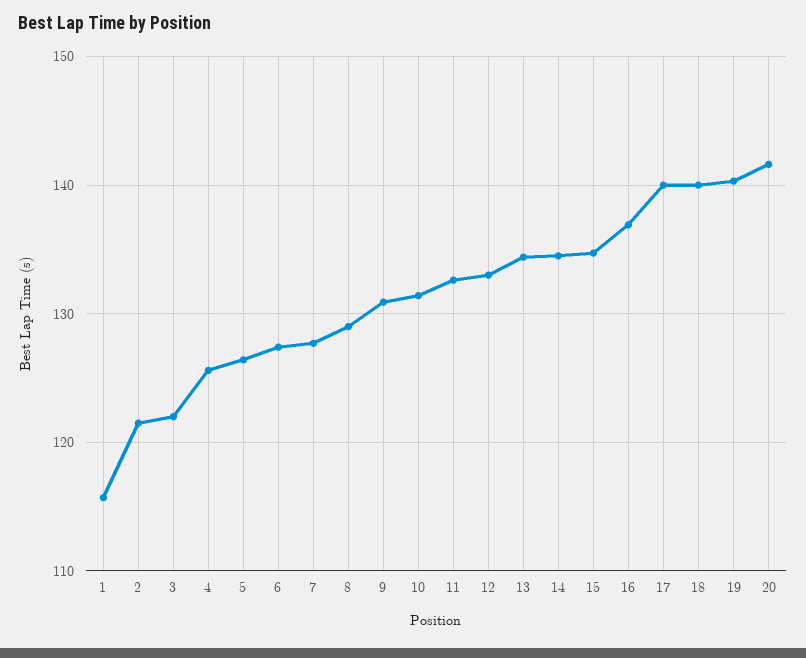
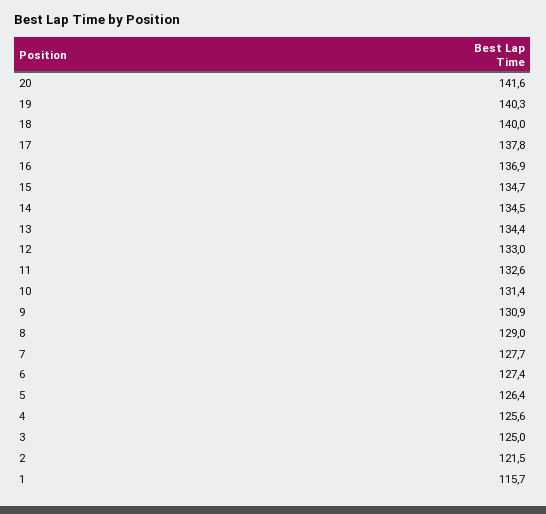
  {
    "1": 115.7,
    "2": 121.5,
-   "3": 122,
+   "3": 125,
    "4": 125.6,
    "5": 126.4,
    "6": 127.4,
    "7": 127.7,
    "8": 129,
    "9": 130.9,
    "10": 131.4,
    "11": 132.6,
    "12": 133,
    "13": 134.4,
    "14": 134.5,
    "15": 134.7,
    "16": 136.9,
-   "17": 140,
+   "17": 137.8,
    "18": 140,
    "19": 140.3,
    "20": 141.6
  }

